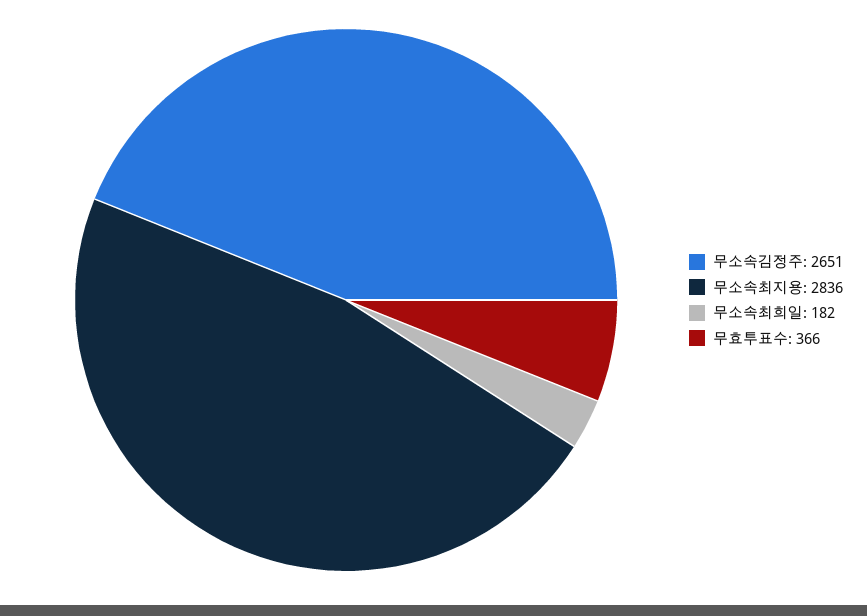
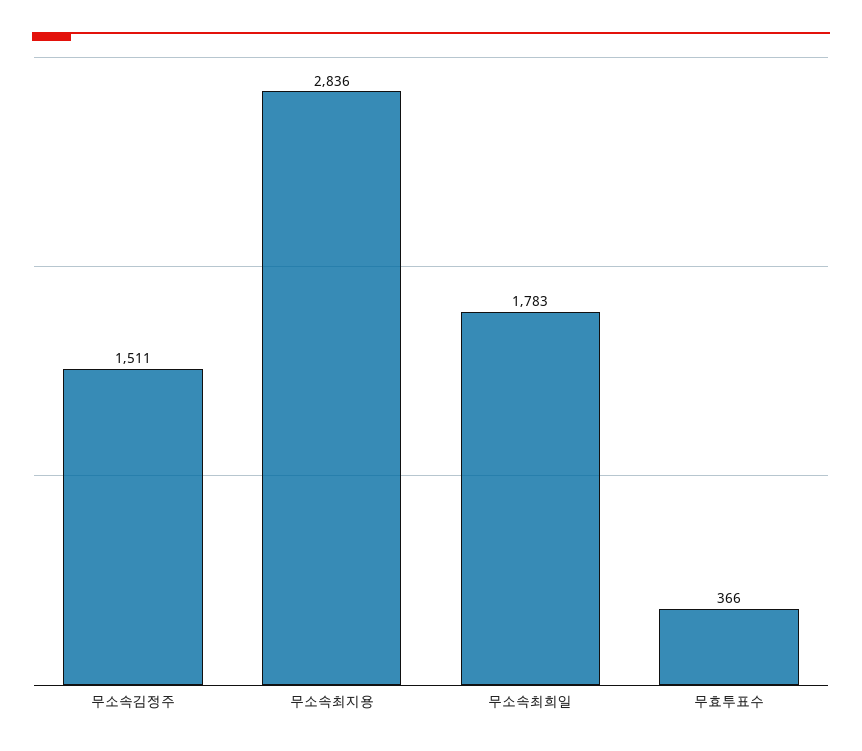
  {
-   "무소속김정주": 2651,
+   "무소속김정주": 1511,
    "무소속최지용": 2836,
-   "무소속최희일": 182,
+   "무소속최희일": 1783,
    "무효투표수": 366
  }

